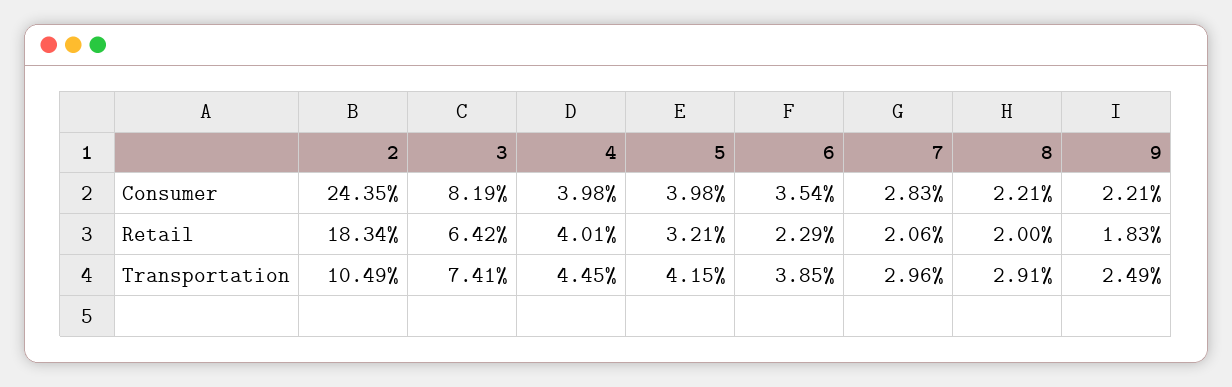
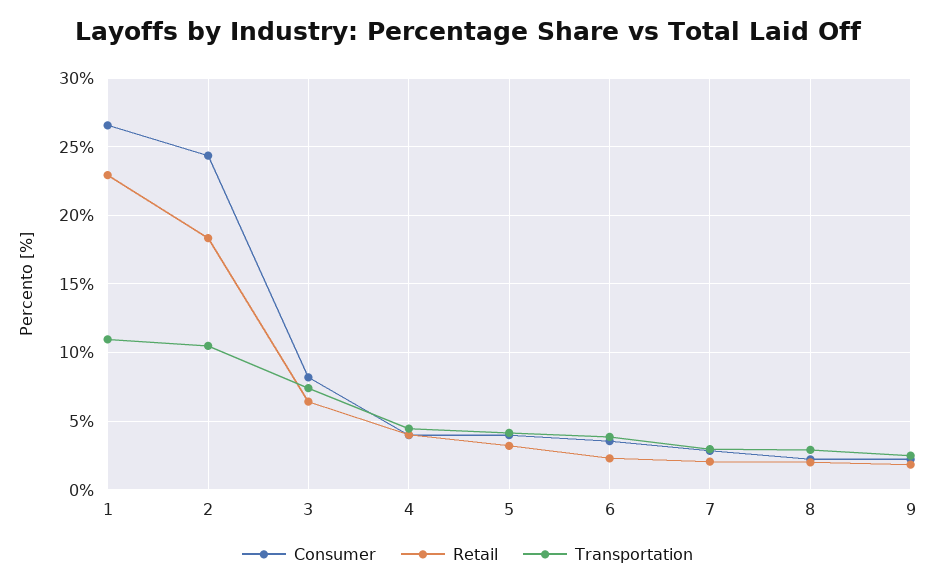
  {
    "Consumer": {
      "2": 24.35,
      "3": 8.19,
      "4": 3.98,
      "5": 3.98,
      "6": 3.54,
      "7": 2.83,
      "8": 2.21,
-     "9": 2.21
+     "9": 2.21,
+     "1": 26.5
    },
    "Retail": {
      "2": 18.34,
      "3": 6.42,
      "4": 4.01,
      "5": 3.21,
      "6": 2.29,
      "7": 2.06,
      "8": 2,
-     "9": 1.83
+     "9": 1.83,
+     "1": 23
    },
    "Transportation": {
      "2": 10.49,
      "3": 7.41,
      "4": 4.45,
      "5": 4.15,
      "6": 3.85,
      "7": 2.96,
      "8": 2.91,
-     "9": 2.49
+     "9": 2.49,
+     "1": 11
    }
  }

